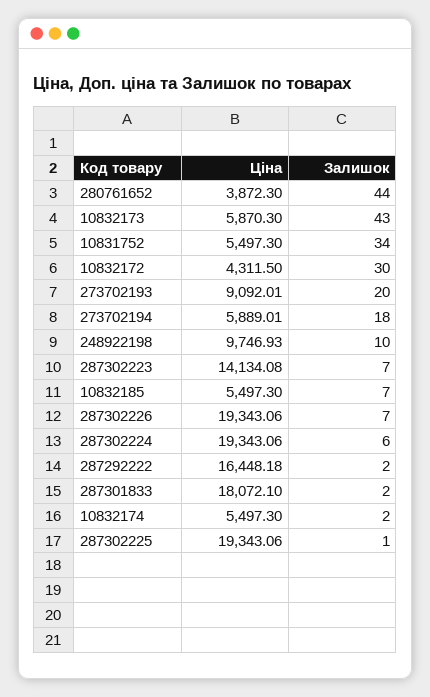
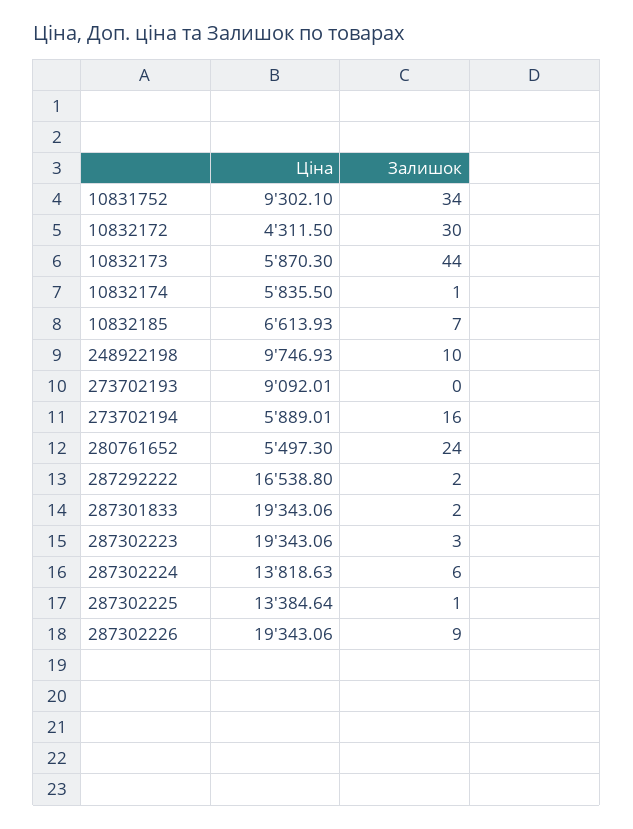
  {
    "Ціна": {
-     "280761652": 3872.3,
+     "280761652": 5497.3,
      "10832173": 5870.3,
-     "10831752": 5497.3,
+     "10831752": 9302.1,
      "10832172": 4311.5,
      "273702193": 9092.01,
      "273702194": 5889.01,
      "248922198": 9746.93,
-     "287302223": 14134.08,
+     "287302223": 19343.06,
-     "10832185": 5497.3,
+     "10832185": 6613.93,
      "287302226": 19343.06,
-     "287302224": 19343.06,
+     "287302224": 13818.63,
-     "287292222": 16448.18,
+     "287292222": 16538.8,
-     "287301833": 18072.1,
+     "287301833": 19343.06,
-     "10832174": 5497.3,
+     "10832174": 5835.5,
-     "287302225": 19343.06
+     "287302225": 13384.64
    },
    "Залишок": {
-     "280761652": 44,
+     "280761652": 24,
-     "10832173": 43,
+     "10832173": 44,
      "10831752": 34,
      "10832172": 30,
-     "273702193": 20,
+     "273702193": 0,
-     "273702194": 18,
+     "273702194": 16,
      "248922198": 10,
-     "287302223": 7,
+     "287302223": 3,
      "10832185": 7,
-     "287302226": 7,
+     "287302226": 9,
      "287302224": 6,
      "287292222": 2,
      "287301833": 2,
-     "10832174": 2,
+     "10832174": 1,
      "287302225": 1
    }
  }

